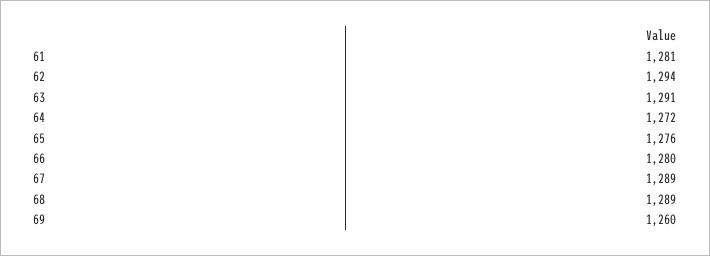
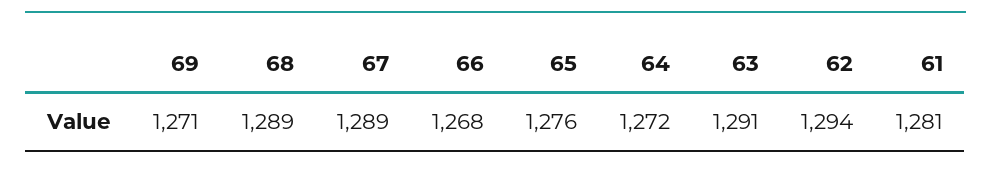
  {
    "61": 1281,
    "62": 1294,
    "63": 1291,
    "64": 1272,
    "65": 1276,
-   "66": 1280,
+   "66": 1268,
    "67": 1289,
    "68": 1289,
-   "69": 1260
+   "69": 1271
  }

